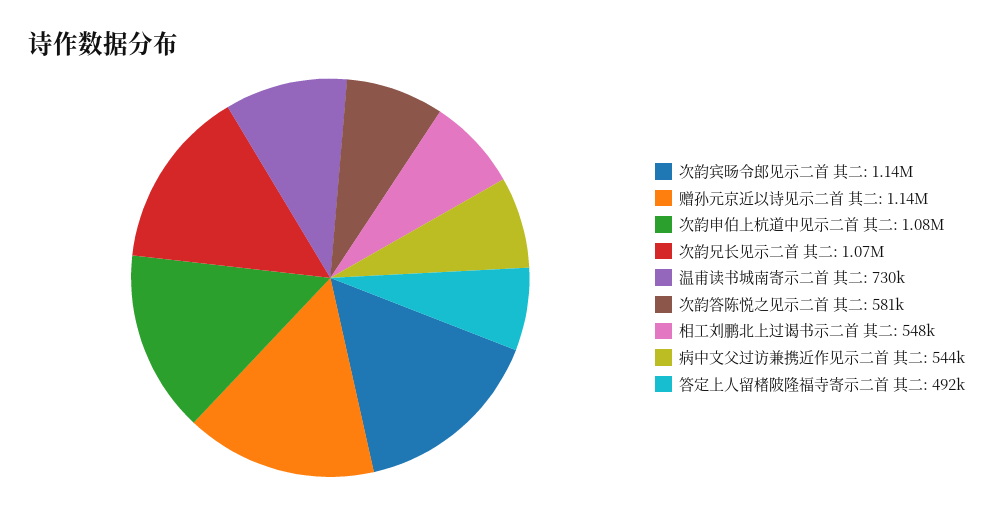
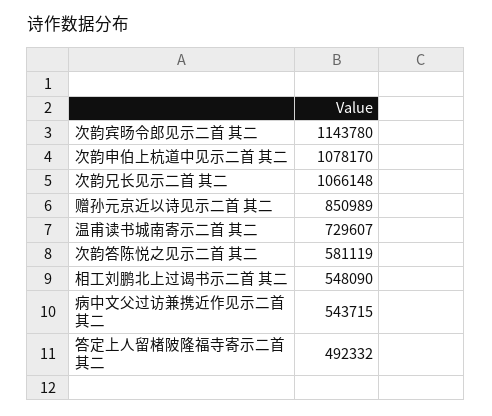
  {
    "次韵宾旸令郎见示二首 其二": 1143780,
-   "赠孙元京近以诗见示二首 其二": 1140000,
+   "赠孙元京近以诗见示二首 其二": 850989,
    "次韵申伯上杭道中见示二首 其二": 1078170,
    "次韵兄长见示二首 其二": 1066148,
    "温甫读书城南寄示二首 其二": 729607,
    "次韵答陈悦之见示二首 其二": 581119,
    "相工刘鹏北上过谒书示二首 其二": 548090,
    "病中文父过访兼携近作见示二首 其二": 543715,
    "答定上人留楮陂隆福寺寄示二首 其二": 492332
  }

